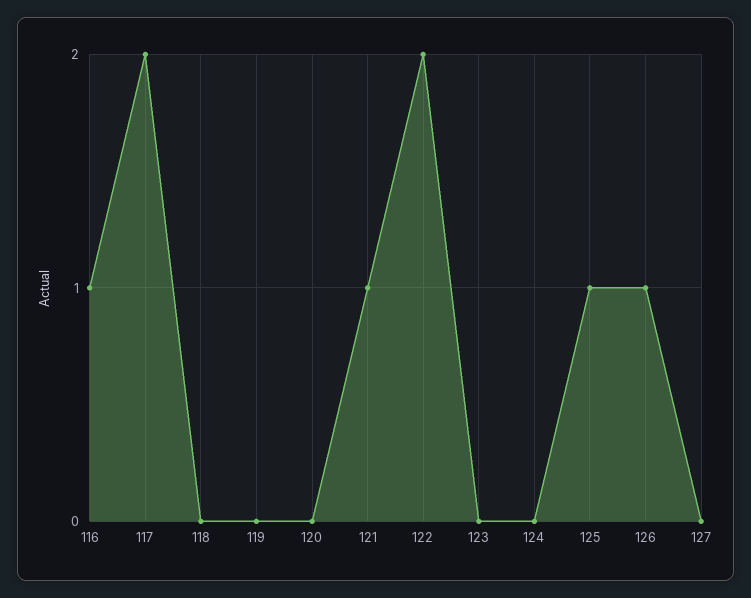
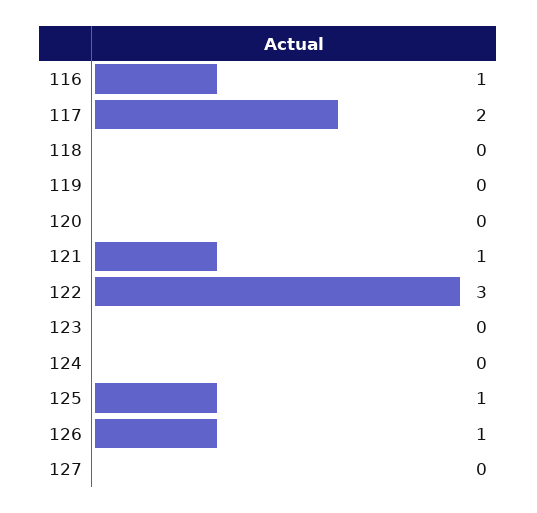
  {
    "116": 1,
    "117": 2,
    "118": 0,
    "119": 0,
    "120": 0,
    "121": 1,
-   "122": 2,
+   "122": 3,
    "123": 0,
    "124": 0,
    "125": 1,
    "126": 1,
    "127": 0
  }

